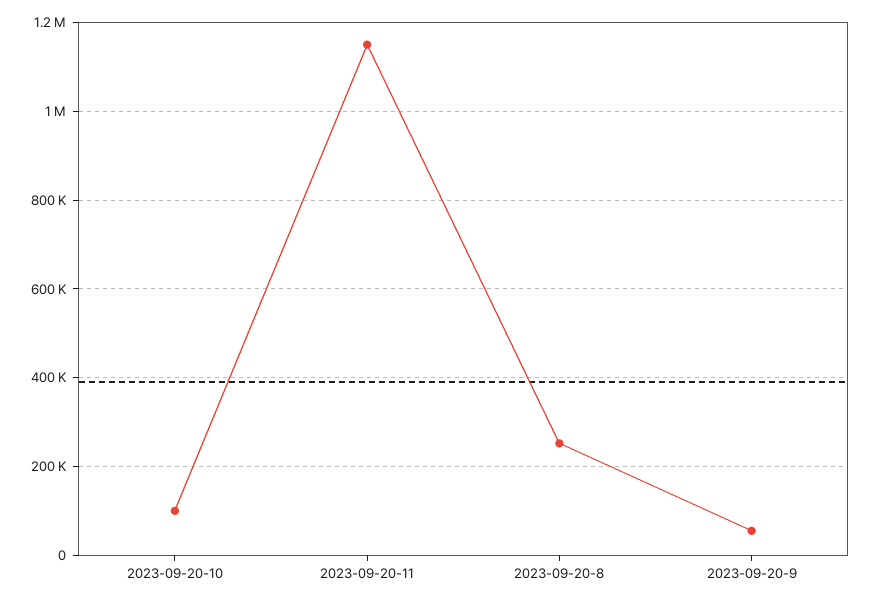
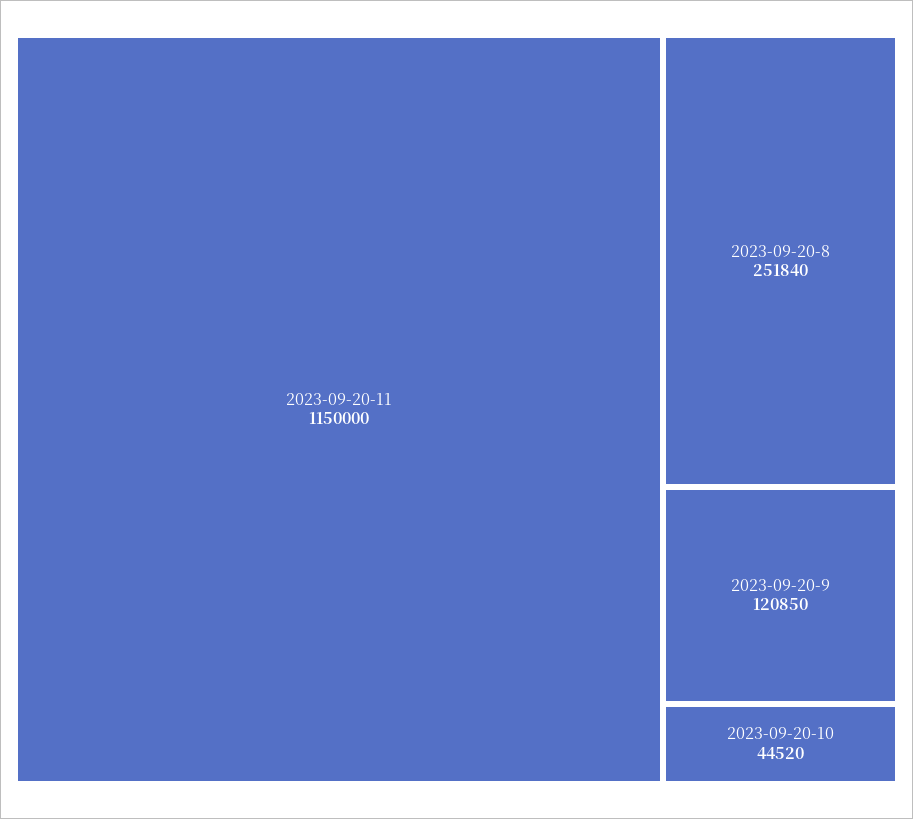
  {
-   "2023-09-20-10": 100000,
+   "2023-09-20-10": 44520,
    "2023-09-20-11": 1150000,
    "2023-09-20-8": 251840,
-   "2023-09-20-9": 60000
+   "2023-09-20-9": 120850
  }

